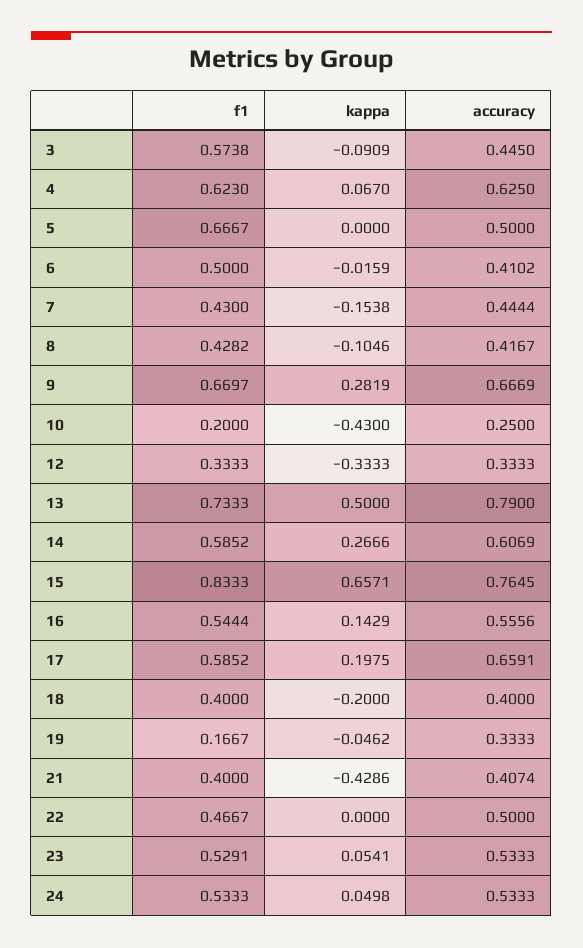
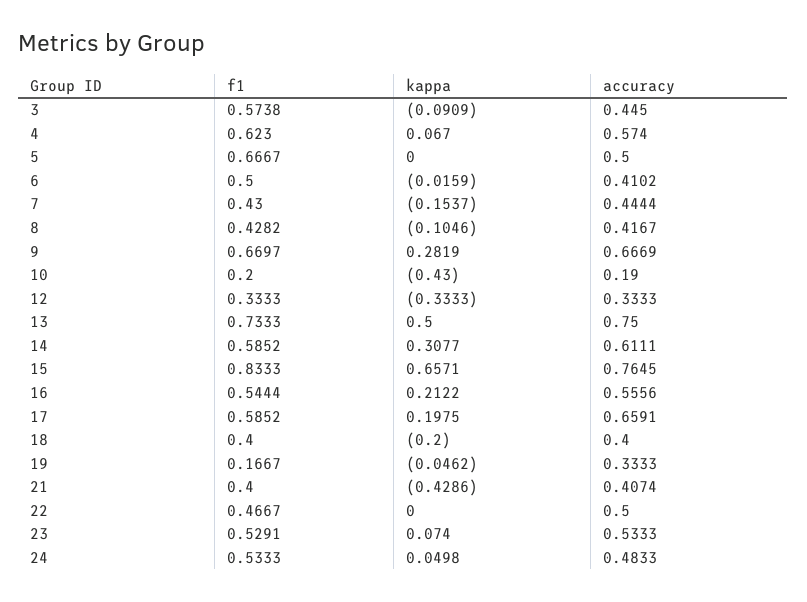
  {
    "f1": {
      "3": 0.5738,
      "4": 0.623,
      "5": 0.6667,
      "6": 0.5,
      "7": 0.43,
      "8": 0.4282,
      "9": 0.6697,
      "10": 0.2,
      "12": 0.3333,
      "13": 0.7333,
      "14": 0.5852,
      "15": 0.8333,
      "16": 0.5444,
      "17": 0.5852,
      "18": 0.4,
      "19": 0.1667,
      "21": 0.4,
      "22": 0.4667,
      "23": 0.5291,
      "24": 0.5333
    },
    "kappa": {
      "3": -0.0909,
      "4": 0.067,
      "5": 0,
      "6": -0.0159,
-     "7": -0.1538,
+     "7": -0.1537,
      "8": -0.1046,
      "9": 0.2819,
      "10": -0.43,
      "12": -0.3333,
      "13": 0.5,
-     "14": 0.2666,
+     "14": 0.3077,
      "15": 0.6571,
-     "16": 0.1429,
+     "16": 0.2122,
      "17": 0.1975,
      "18": -0.2,
      "19": -0.0462,
      "21": -0.4286,
      "22": 0,
-     "23": 0.0541,
+     "23": 0.074,
      "24": 0.0498
    },
    "accuracy": {
      "3": 0.445,
-     "4": 0.625,
+     "4": 0.574,
      "5": 0.5,
      "6": 0.4102,
      "7": 0.4444,
      "8": 0.4167,
      "9": 0.6669,
-     "10": 0.25,
+     "10": 0.19,
      "12": 0.3333,
-     "13": 0.79,
+     "13": 0.75,
-     "14": 0.6069,
+     "14": 0.6111,
      "15": 0.7645,
      "16": 0.5556,
      "17": 0.6591,
      "18": 0.4,
      "19": 0.3333,
      "21": 0.4074,
      "22": 0.5,
      "23": 0.5333,
-     "24": 0.5333
+     "24": 0.4833
    }
  }

